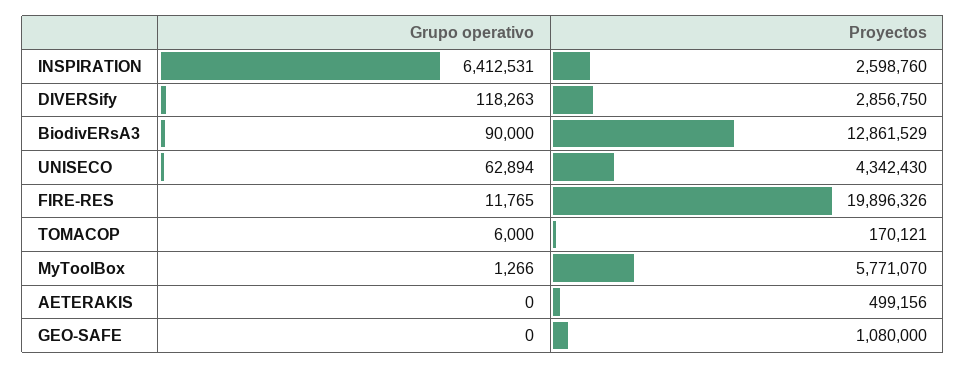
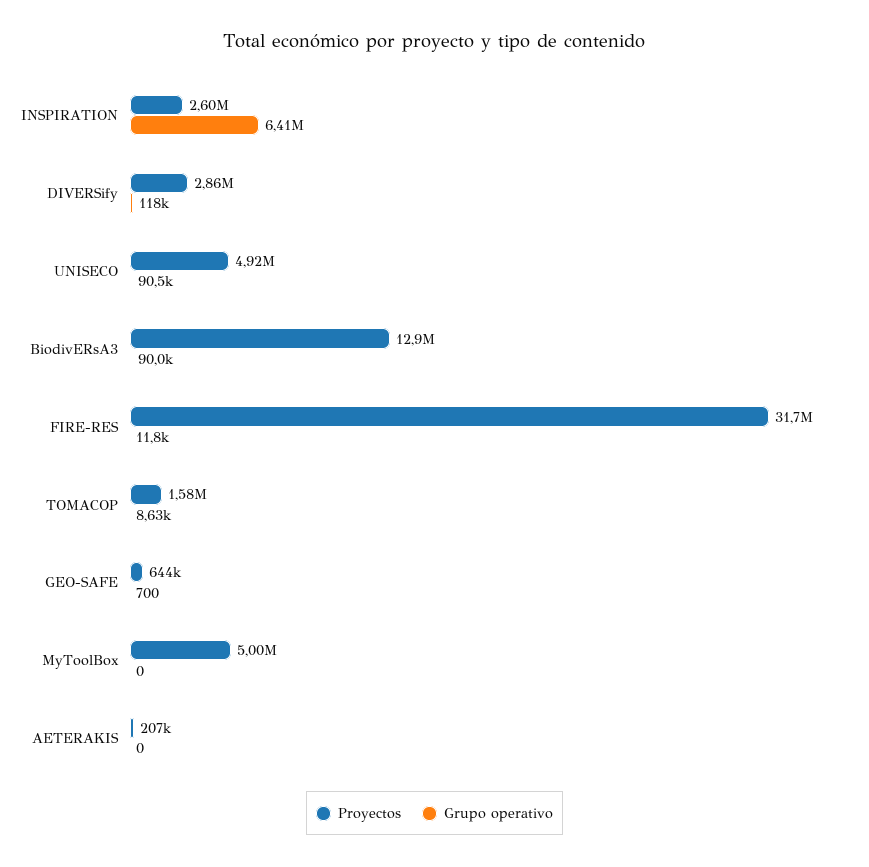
  {
    "Grupo operativo": {
      "INSPIRATION": 6412531,
      "DIVERSify": 118263,
      "BiodivERsA3": 90000,
-     "UNISECO": 62894,
+     "UNISECO": 90500,
      "FIRE-RES": 11765,
-     "TOMACOP": 6000,
+     "TOMACOP": 8630,
-     "MyToolBox": 1266,
+     "MyToolBox": 0,
      "AETERAKIS": 0,
-     "GEO-SAFE": 0
+     "GEO-SAFE": 700
    },
    "Proyectos": {
      "INSPIRATION": 2598760,
      "DIVERSify": 2856750,
      "BiodivERsA3": 12861529,
-     "UNISECO": 4342430,
+     "UNISECO": 4920000,
-     "FIRE-RES": 19896326,
+     "FIRE-RES": 31700000,
-     "TOMACOP": 170121,
+     "TOMACOP": 1580000,
-     "MyToolBox": 5771070,
+     "MyToolBox": 5000000,
-     "AETERAKIS": 499156,
+     "AETERAKIS": 207000,
-     "GEO-SAFE": 1080000
+     "GEO-SAFE": 644000
    }
  }

